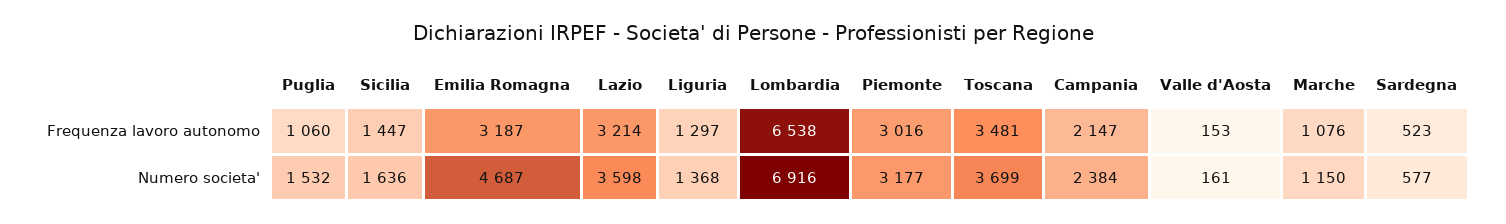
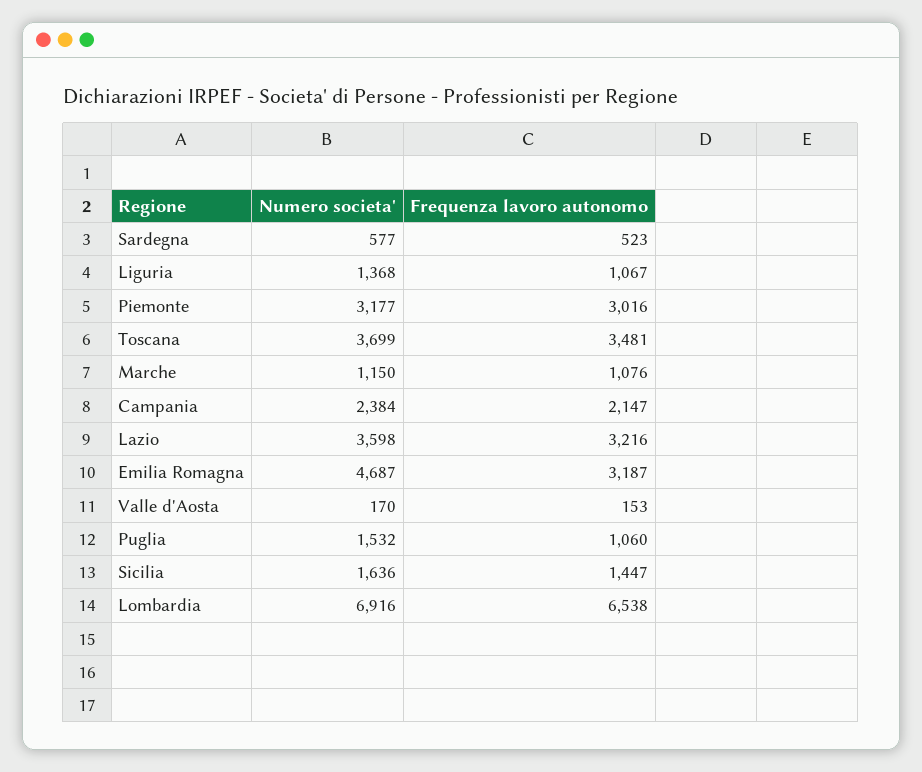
  {
    "Puglia": {
      "Frequenza lavoro autonomo": 1060,
      "Numero societa'": 1532
    },
    "Sicilia": {
      "Frequenza lavoro autonomo": 1447,
      "Numero societa'": 1636
    },
    "Emilia Romagna": {
      "Frequenza lavoro autonomo": 3187,
      "Numero societa'": 4687
    },
    "Lazio": {
-     "Frequenza lavoro autonomo": 3214,
+     "Frequenza lavoro autonomo": 3216,
      "Numero societa'": 3598
    },
    "Liguria": {
-     "Frequenza lavoro autonomo": 1297,
+     "Frequenza lavoro autonomo": 1067,
      "Numero societa'": 1368
    },
    "Lombardia": {
      "Frequenza lavoro autonomo": 6538,
      "Numero societa'": 6916
    },
    "Piemonte": {
      "Frequenza lavoro autonomo": 3016,
      "Numero societa'": 3177
    },
    "Toscana": {
      "Frequenza lavoro autonomo": 3481,
      "Numero societa'": 3699
    },
    "Campania": {
      "Frequenza lavoro autonomo": 2147,
      "Numero societa'": 2384
    },
    "Valle d'Aosta": {
      "Frequenza lavoro autonomo": 153,
-     "Numero societa'": 161
+     "Numero societa'": 170
    },
    "Marche": {
      "Frequenza lavoro autonomo": 1076,
      "Numero societa'": 1150
    },
    "Sardegna": {
      "Frequenza lavoro autonomo": 523,
      "Numero societa'": 577
    }
  }

